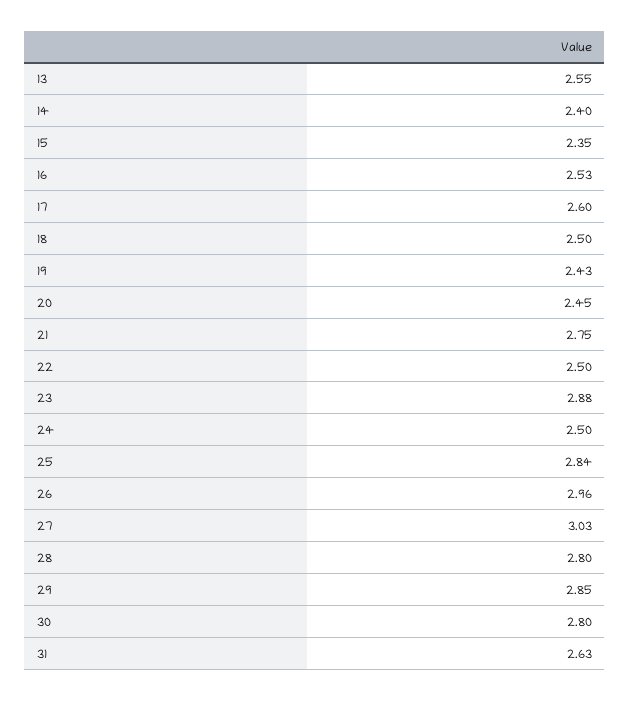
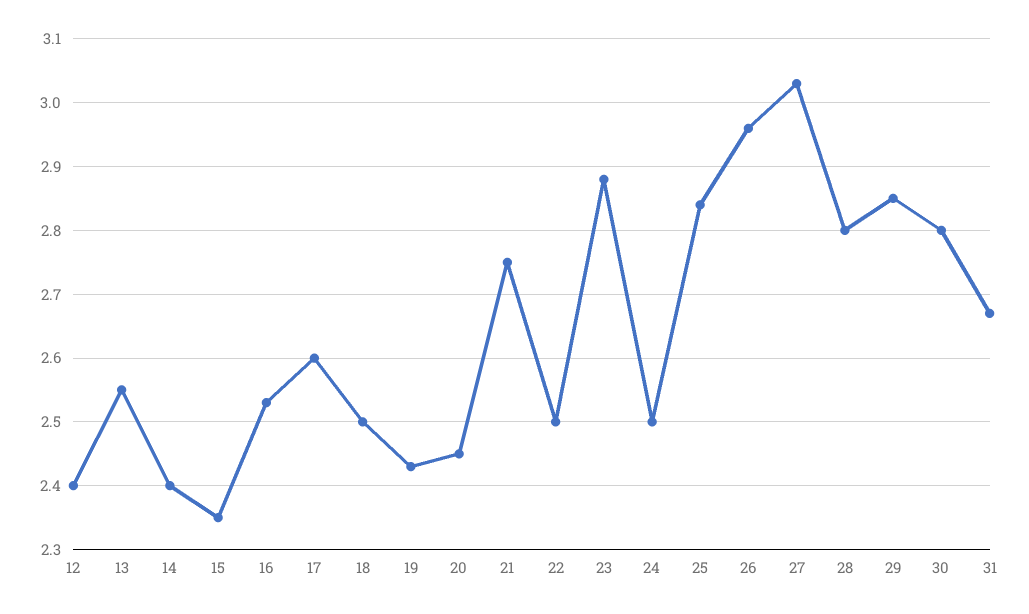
  {
    "13": 2.55,
    "14": 2.4,
    "15": 2.35,
    "16": 2.53,
    "17": 2.6,
    "18": 2.5,
    "19": 2.43,
    "20": 2.45,
    "21": 2.75,
    "22": 2.5,
    "23": 2.88,
    "24": 2.5,
    "25": 2.84,
    "26": 2.96,
    "27": 3.03,
    "28": 2.8,
    "29": 2.85,
    "30": 2.8,
-   "31": 2.63
+   "31": 2.67,
+   "12": 2.4
  }

